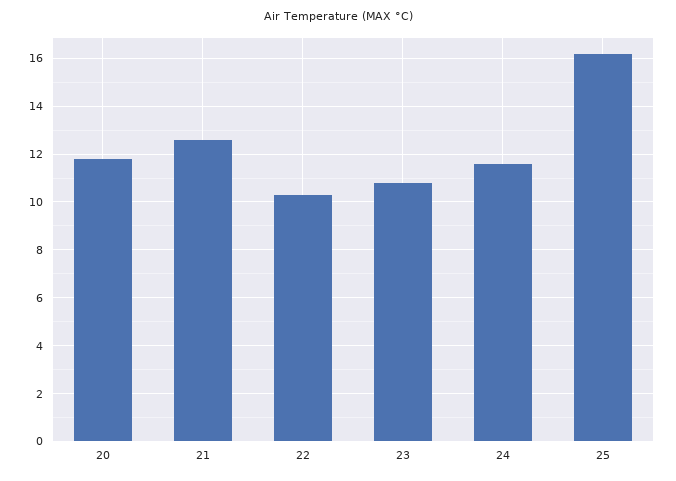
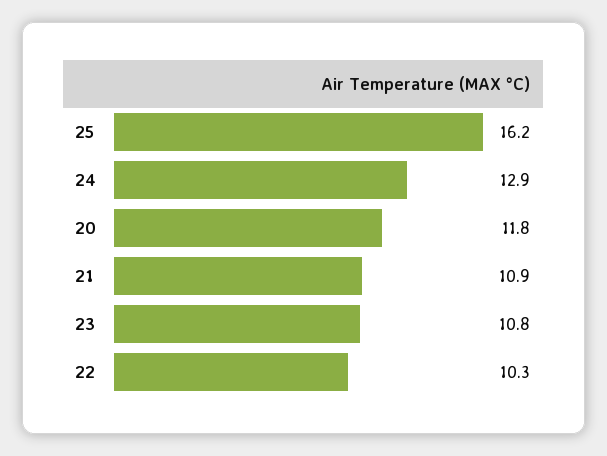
  {
    "20": 11.8,
-   "21": 12.5,
+   "21": 10.9,
    "22": 10.3,
    "23": 10.8,
-   "24": 11.5,
+   "24": 12.9,
    "25": 16.2
  }

